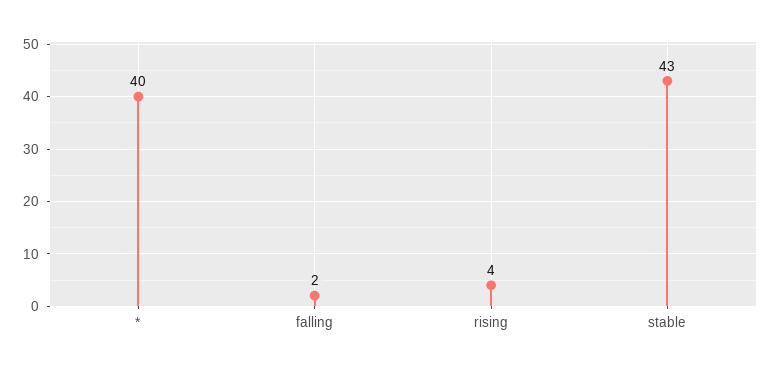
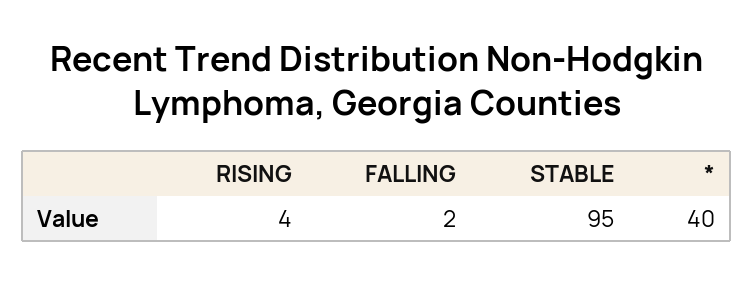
  {
    "*": 40,
    "falling": 2,
    "rising": 4,
-   "stable": 43
+   "stable": 95
  }

